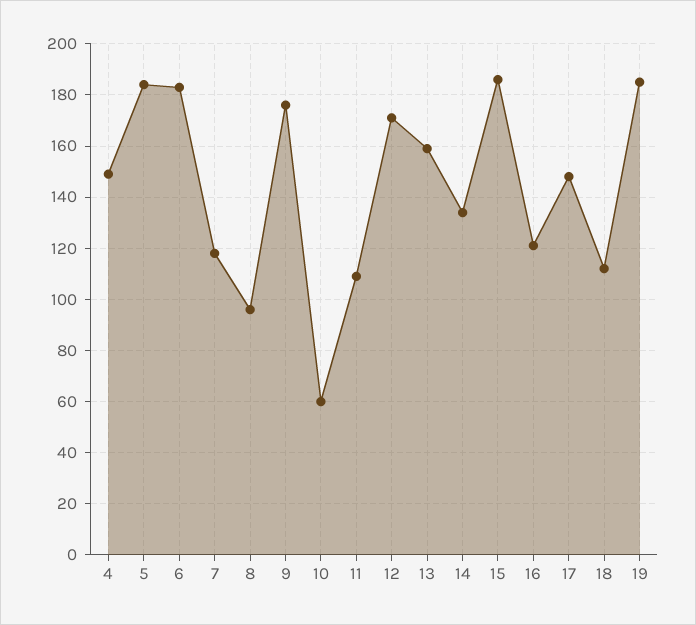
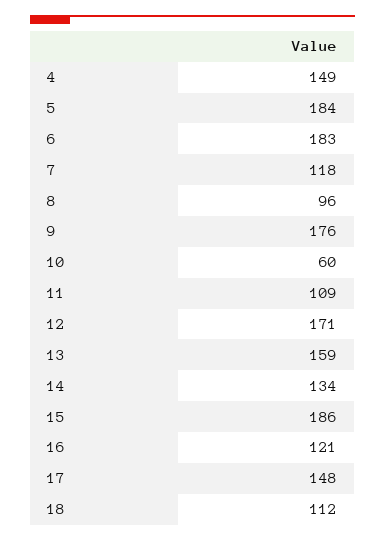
  {
    "4": 149,
    "5": 184,
    "6": 183,
    "7": 118,
    "8": 96,
    "9": 176,
    "10": 60,
    "11": 109,
    "12": 171,
    "13": 159,
    "14": 134,
    "15": 186,
    "16": 121,
    "17": 148,
-   "18": 112,
+   "18": 112
-   "19": 185
  }

